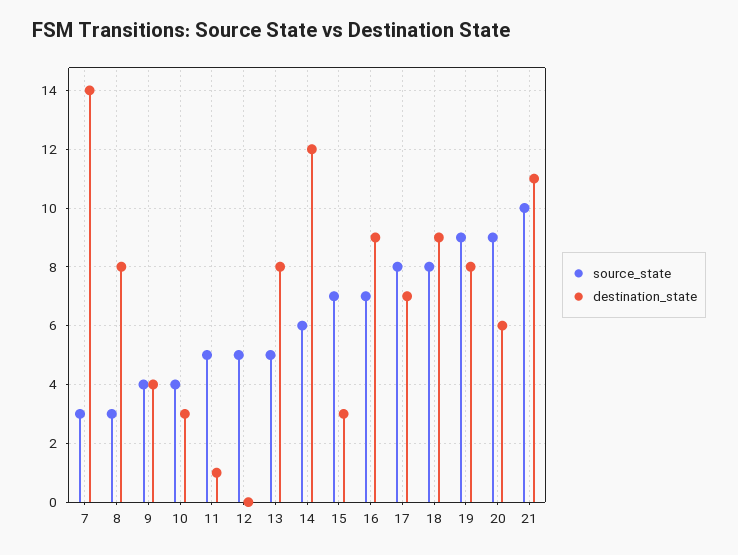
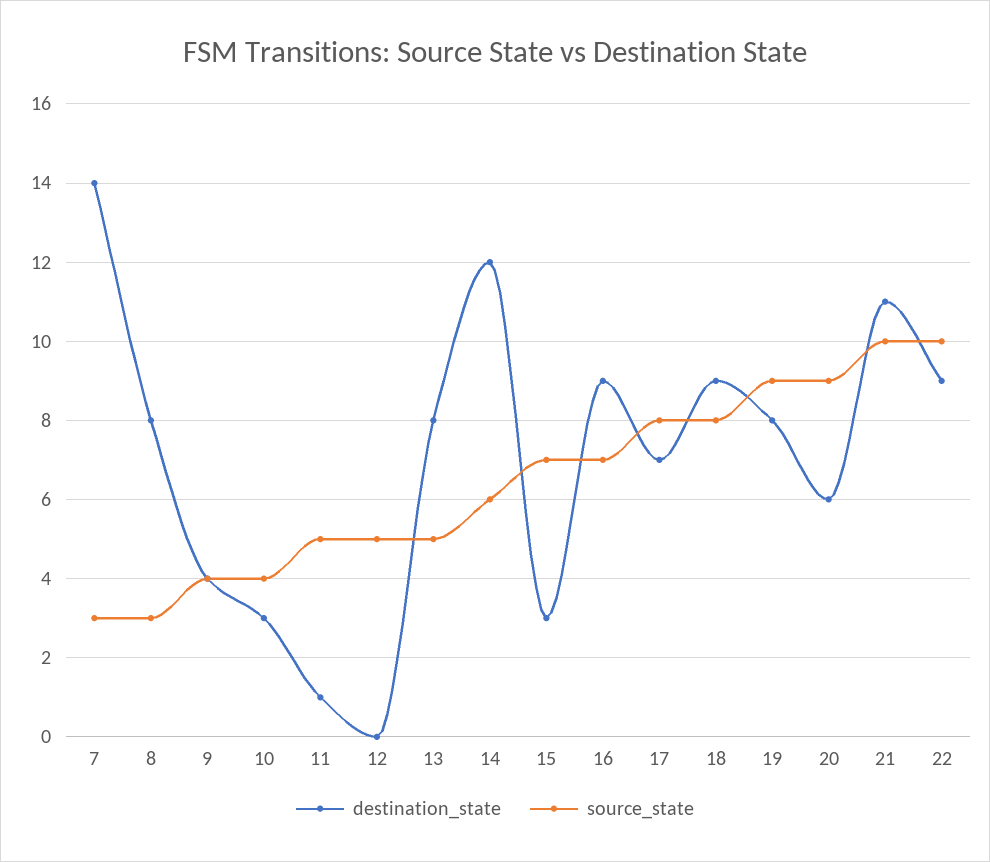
  {
    "source_state": {
      "7": 3,
      "8": 3,
      "9": 4,
      "10": 4,
      "11": 5,
      "12": 5,
      "13": 5,
      "14": 6,
      "15": 7,
      "16": 7,
      "17": 8,
      "18": 8,
      "19": 9,
      "20": 9,
-     "21": 10
+     "21": 10,
+     "22": 10
    },
    "destination_state": {
      "7": 14,
      "8": 8,
      "9": 4,
      "10": 3,
      "11": 1,
      "12": 0,
      "13": 8,
      "14": 12,
      "15": 3,
      "16": 9,
      "17": 7,
      "18": 9,
      "19": 8,
      "20": 6,
-     "21": 11
+     "21": 11,
+     "22": 9
    }
  }

